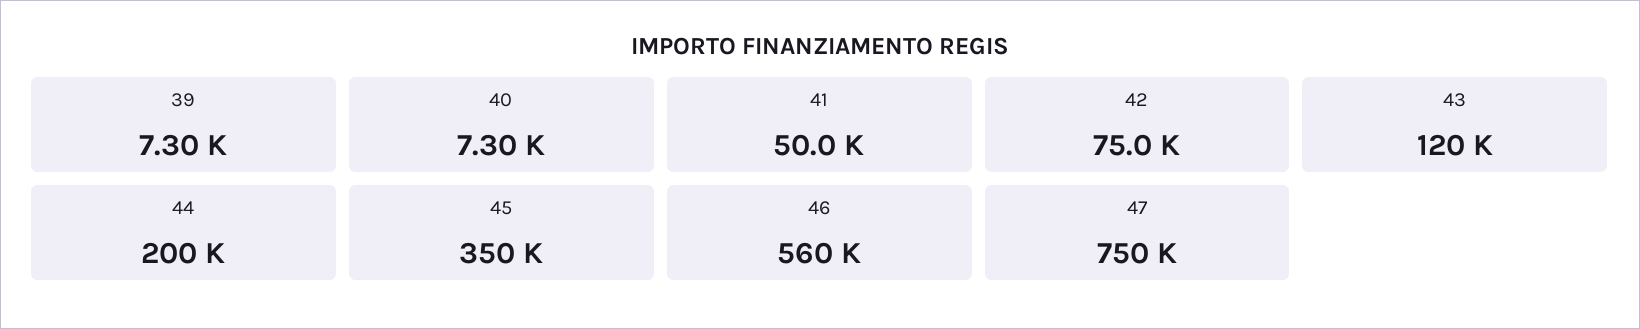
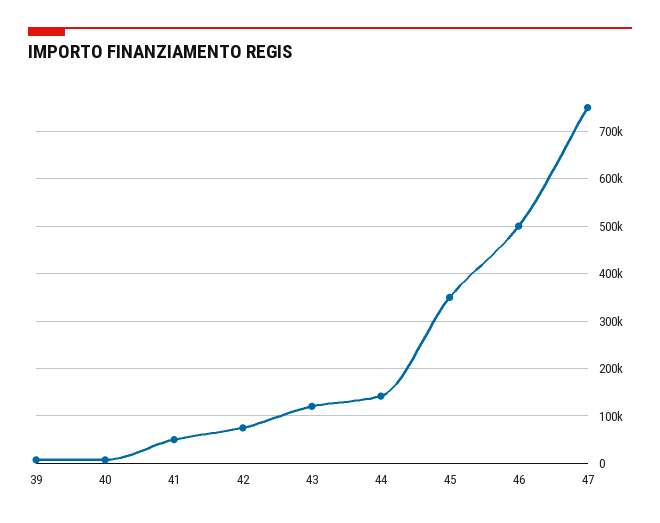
  {
    "39": 7300,
    "40": 7300,
    "41": 50000,
    "42": 75000,
    "43": 120000,
-   "44": 200000,
+   "44": 140000,
    "45": 350000,
-   "46": 560000,
+   "46": 500000,
    "47": 750000
  }

